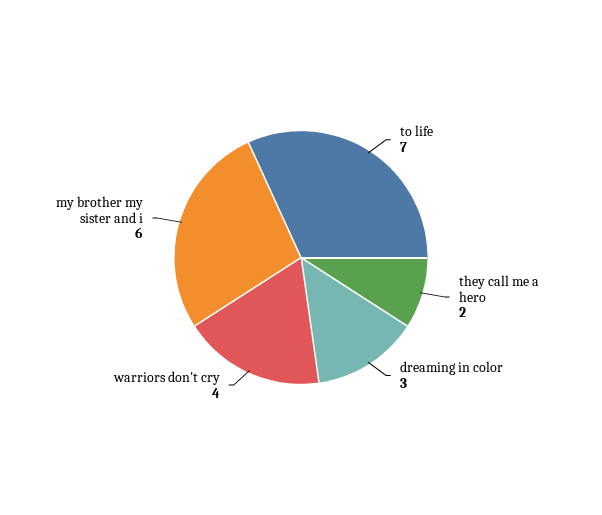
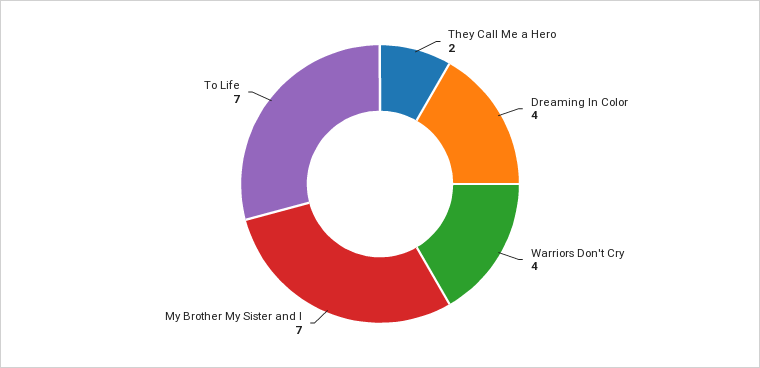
  {
    "to life": 7,
    "they call me a hero": 2,
-   "dreaming in color": 3,
+   "dreaming in color": 4,
    "warriors don't cry": 4,
-   "my brother my sister and i": 6
+   "my brother my sister and i": 7
  }

